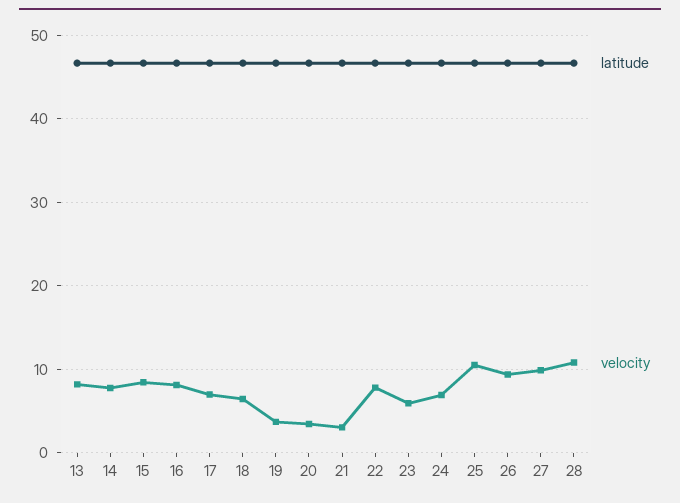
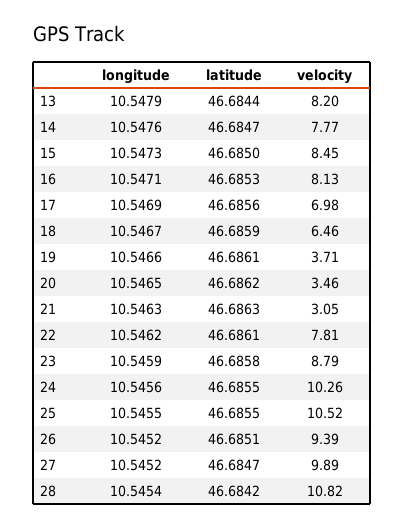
  {
    "latitude": {
      "13": 46.6844,
      "14": 46.6847,
      "15": 46.685,
      "16": 46.6853,
      "17": 46.6856,
      "18": 46.6859,
      "19": 46.6861,
      "20": 46.6862,
      "21": 46.6863,
      "22": 46.6861,
      "23": 46.6858,
      "24": 46.6855,
      "25": 46.6855,
      "26": 46.6851,
      "27": 46.6847,
      "28": 46.6842
    },
    "velocity": {
      "13": 8.2,
      "14": 7.77,
      "15": 8.45,
      "16": 8.13,
      "17": 6.98,
      "18": 6.46,
      "19": 3.71,
      "20": 3.46,
      "21": 3.05,
      "22": 7.81,
-     "23": 6,
+     "23": 8.79,
-     "24": 7,
+     "24": 10.26,
      "25": 10.52,
      "26": 9.39,
      "27": 9.89,
      "28": 10.82
-   }
+   },
+   "longitude": {
+     "13": 10.5479,
+     "14": 10.5476,
+     "15": 10.5473,
+     "16": 10.5471,
+     "17": 10.5469,
+     "18": 10.5467,
+     "19": 10.5466,
+     "20": 10.5465,
+     "21": 10.5463,
+     "22": 10.5462,
+     "23": 10.5459,
+     "24": 10.5456,
+     "25": 10.5455,
+     "26": 10.5452,
+     "27": 10.5452,
+     "28": 10.5454
+   }
  }

